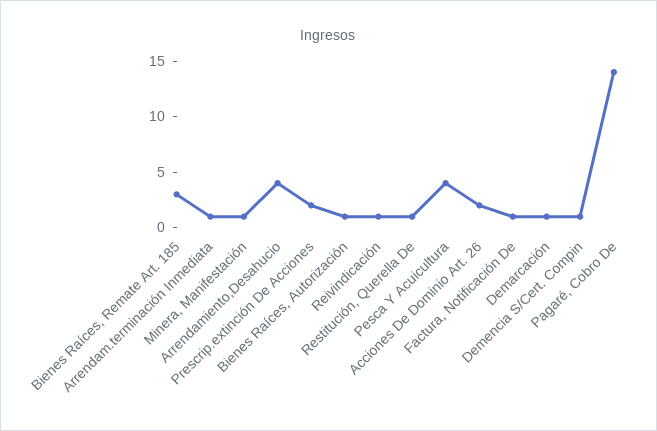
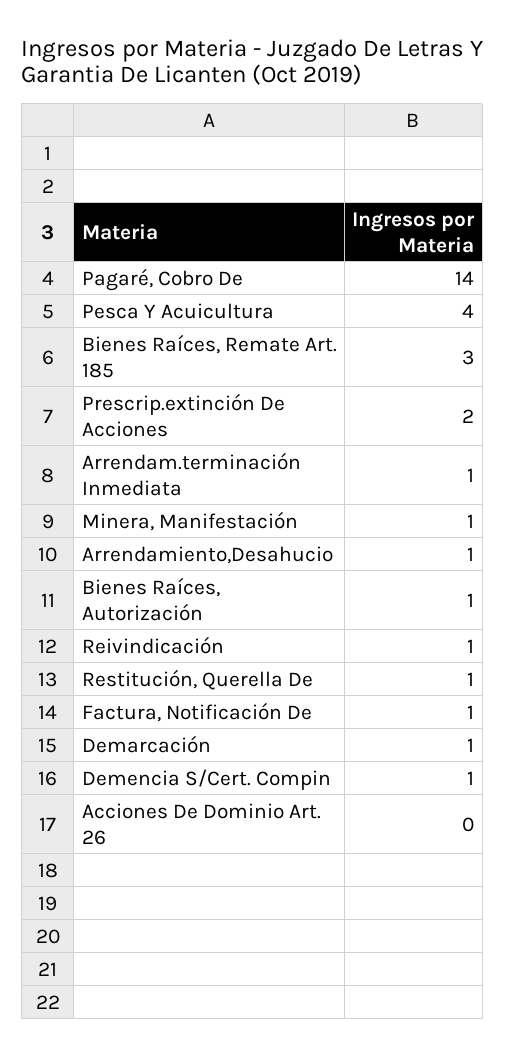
  {
    "Bienes Raíces, Remate Art. 185": 3,
    "Arrendam.terminación Inmediata": 1,
    "Minera, Manifestación": 1,
-   "Arrendamiento,Desahucio": 4,
+   "Arrendamiento,Desahucio": 1,
    "Prescrip.extinción De Acciones": 2,
    "Bienes Raíces, Autorización": 1,
    "Reivindicación": 1,
    "Restitución, Querella De": 1,
    "Pesca Y Acuicultura": 4,
-   "Acciones De Dominio Art. 26": 2,
+   "Acciones De Dominio Art. 26": 0,
    "Factura, Notificación De": 1,
    "Demarcación": 1,
    "Demencia S/Cert. Compin": 1,
    "Pagaré, Cobro De": 14
  }

